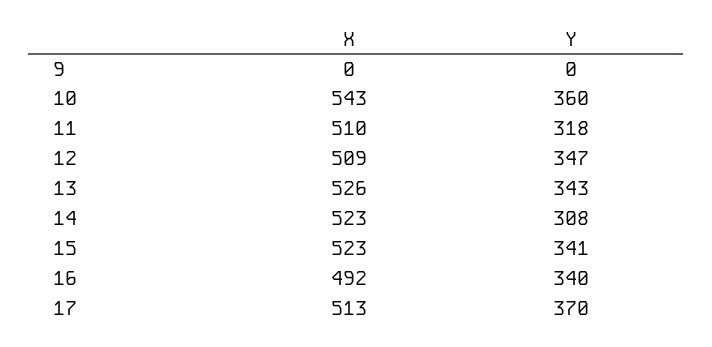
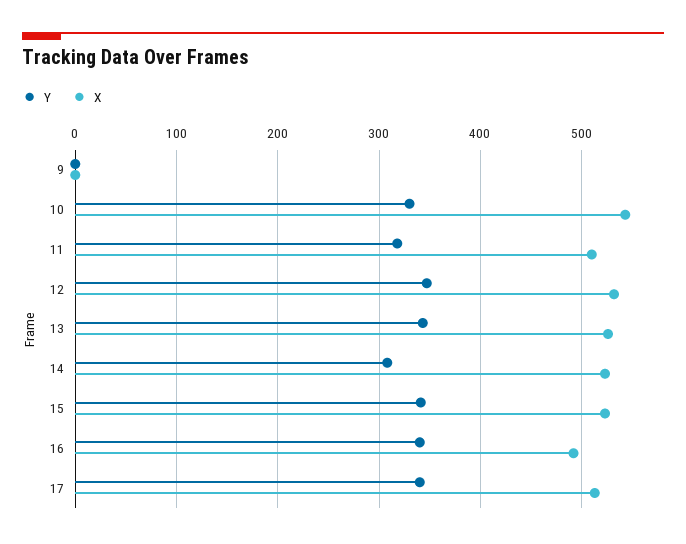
  {
    "X": {
      "9": 0,
      "10": 543,
      "11": 510,
-     "12": 509,
+     "12": 530,
      "13": 526,
      "14": 523,
      "15": 523,
      "16": 492,
      "17": 513
    },
    "Y": {
      "9": 0,
-     "10": 360,
+     "10": 330,
      "11": 318,
      "12": 347,
      "13": 343,
      "14": 308,
      "15": 341,
      "16": 340,
-     "17": 370
+     "17": 340
    }
  }

